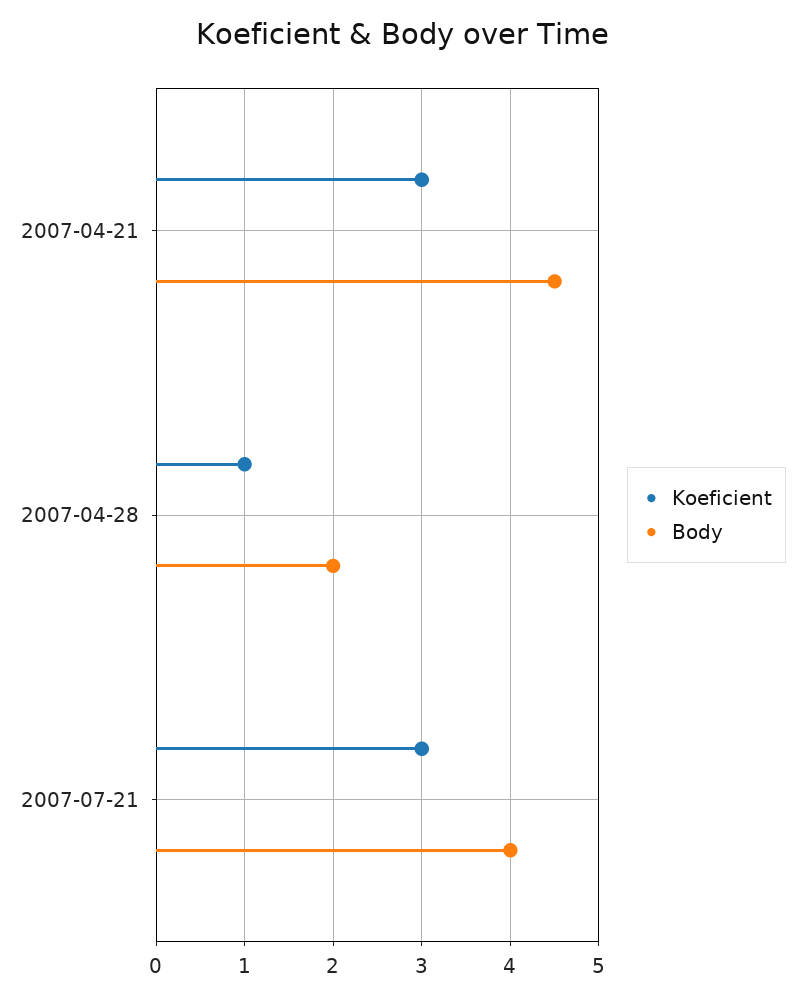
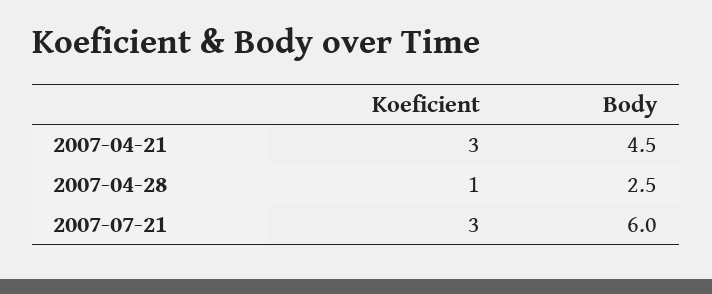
  {
    "Koeficient": {
      "2007-04-21": 3,
      "2007-04-28": 1,
      "2007-07-21": 3
    },
    "Body": {
      "2007-04-21": 4.5,
-     "2007-04-28": 2,
+     "2007-04-28": 2.5,
-     "2007-07-21": 4
+     "2007-07-21": 6
    }
  }

